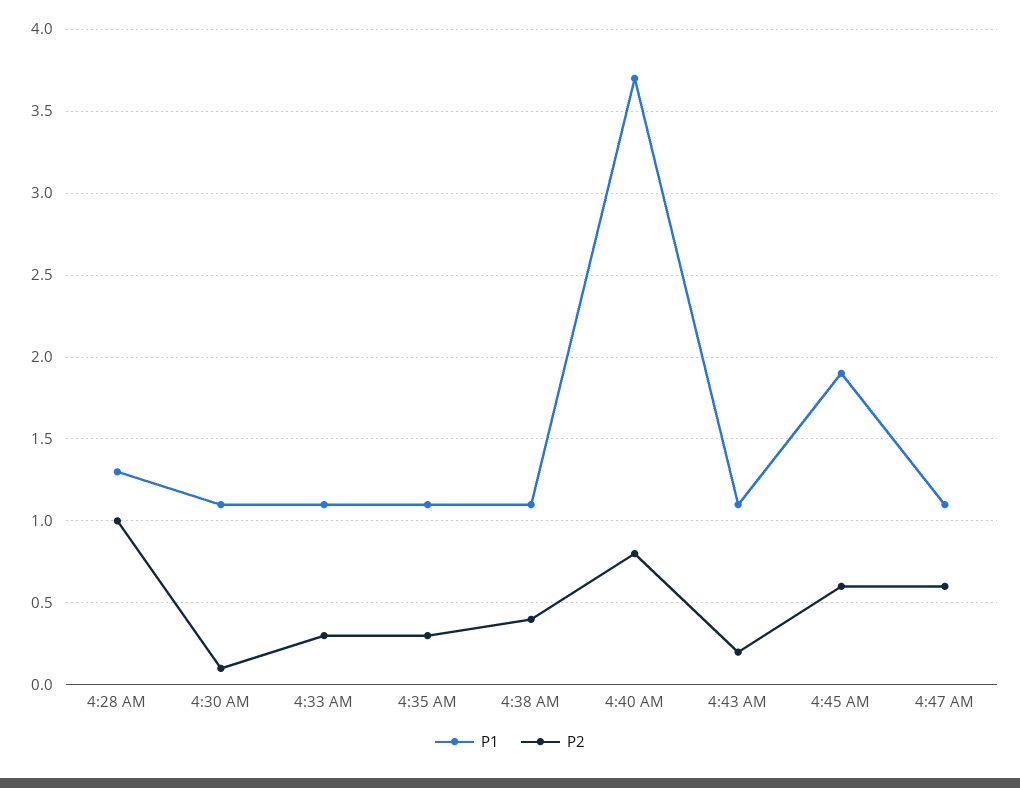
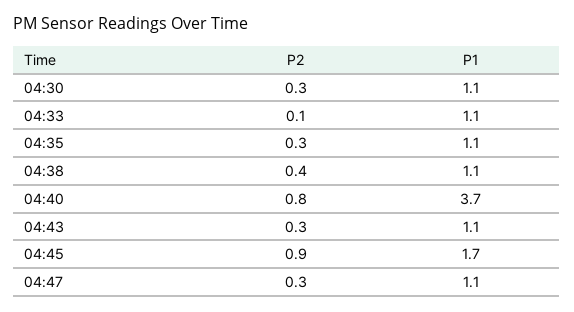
  {
    "P1": {
-     "4:28 AM": 1.3,
      "4:30 AM": 1.1,
      "4:33 AM": 1.1,
      "4:35 AM": 1.1,
      "4:38 AM": 1.1,
      "4:40 AM": 3.7,
      "4:43 AM": 1.1,
-     "4:45 AM": 1.9,
+     "4:45 AM": 1.7,
      "4:47 AM": 1.1
    },
    "P2": {
-     "4:28 AM": 1,
-     "4:30 AM": 0.1,
+     "4:30 AM": 0.3,
-     "4:33 AM": 0.3,
+     "4:33 AM": 0.1,
      "4:35 AM": 0.3,
      "4:38 AM": 0.4,
      "4:40 AM": 0.8,
-     "4:43 AM": 0.2,
+     "4:43 AM": 0.3,
-     "4:45 AM": 0.6,
+     "4:45 AM": 0.9,
-     "4:47 AM": 0.6
+     "4:47 AM": 0.3
    }
  }

